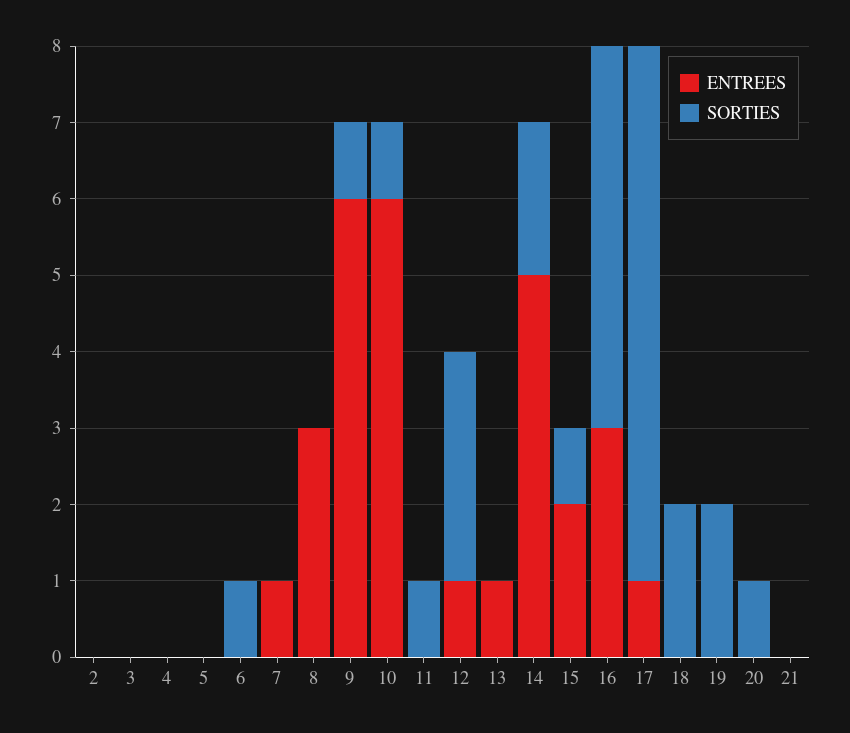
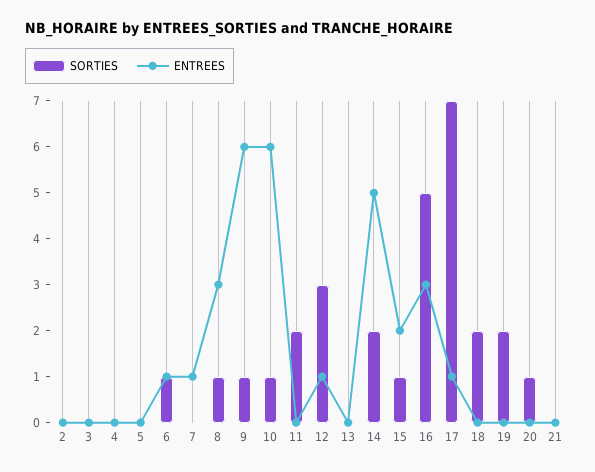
  {
    "ENTREES": {
      "2": 0,
      "3": 0,
      "4": 0,
      "5": 0,
-     "6": 0,
+     "6": 1,
      "7": 1,
      "8": 3,
      "9": 6,
      "10": 6,
      "11": 0,
      "12": 1,
-     "13": 1,
+     "13": 0,
      "14": 5,
      "15": 2,
      "16": 3,
      "17": 1,
      "18": 0,
      "19": 0,
      "20": 0,
      "21": 0
    },
    "SORTIES": {
      "2": 0,
      "3": 0,
      "4": 0,
      "5": 0,
      "6": 1,
      "7": 0,
-     "8": 0,
+     "8": 1,
      "9": 1,
      "10": 1,
-     "11": 1,
+     "11": 2,
      "12": 3,
      "13": 0,
      "14": 2,
      "15": 1,
      "16": 5,
      "17": 7,
      "18": 2,
      "19": 2,
      "20": 1,
      "21": 0
    }
  }

